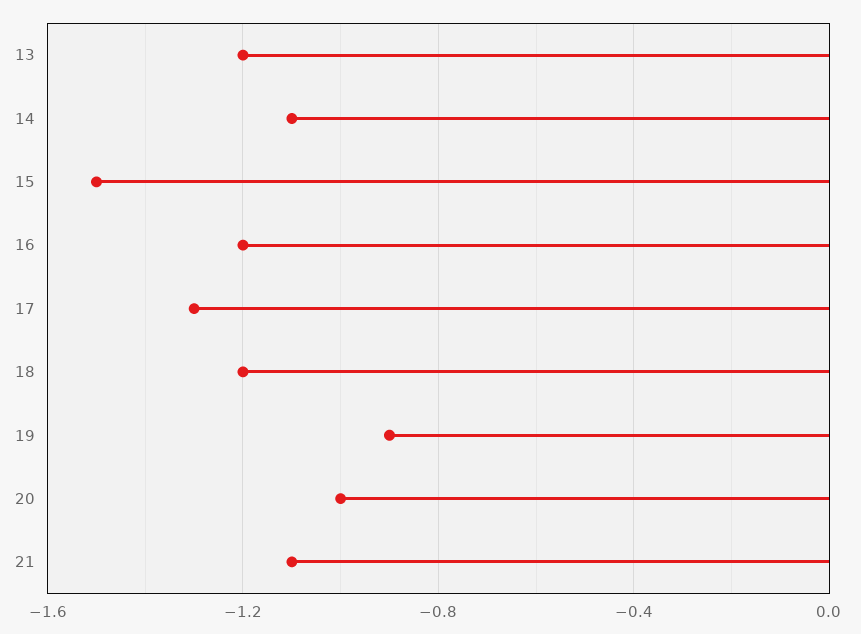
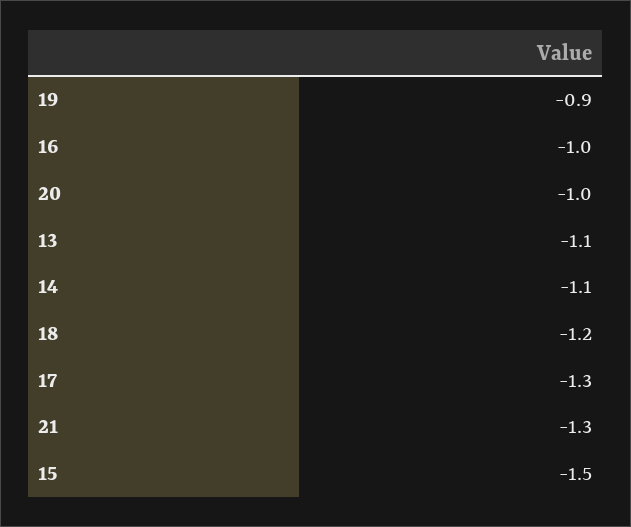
  {
-   "13": -1.2,
+   "13": -1.1,
    "14": -1.1,
    "15": -1.5,
-   "16": -1.2,
+   "16": -1,
    "17": -1.3,
    "18": -1.2,
    "19": -0.9,
    "20": -1,
-   "21": -1.1
+   "21": -1.3
  }

